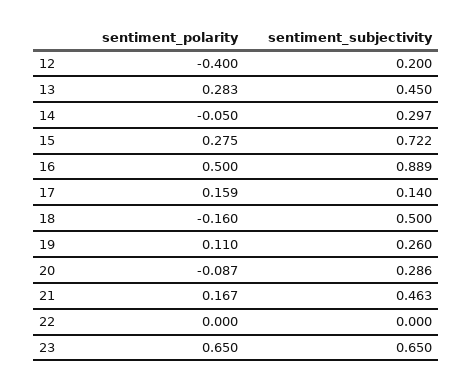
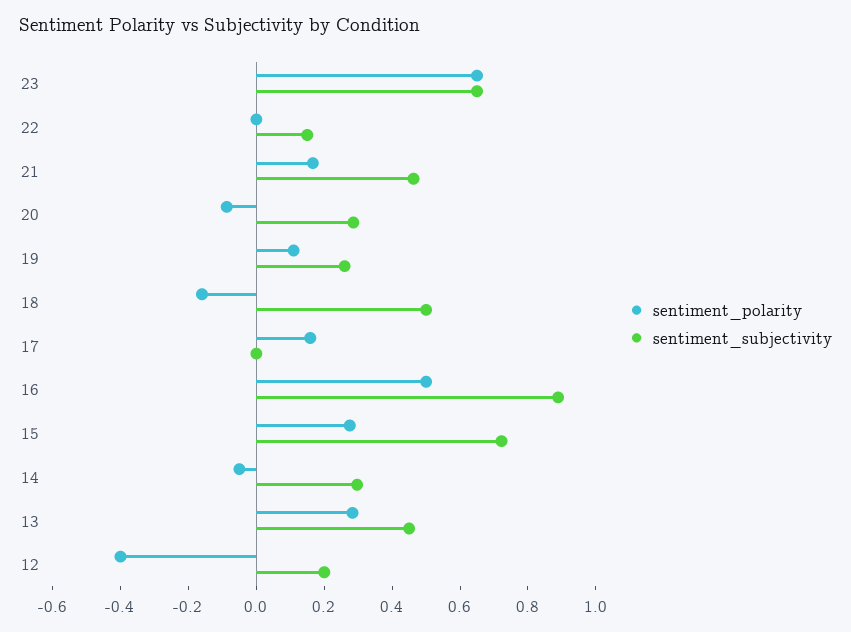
  {
    "sentiment_polarity": {
      "12": -0.4,
      "13": 0.283,
      "14": -0.05,
      "15": 0.275,
      "16": 0.5,
      "17": 0.159,
      "18": -0.16,
      "19": 0.11,
      "20": -0.087,
      "21": 0.167,
      "22": 0,
      "23": 0.65
    },
    "sentiment_subjectivity": {
      "12": 0.2,
      "13": 0.45,
      "14": 0.297,
      "15": 0.722,
      "16": 0.889,
-     "17": 0.14,
+     "17": 0,
      "18": 0.5,
      "19": 0.26,
      "20": 0.286,
      "21": 0.463,
-     "22": 0,
+     "22": 0.15,
      "23": 0.65
    }
  }

